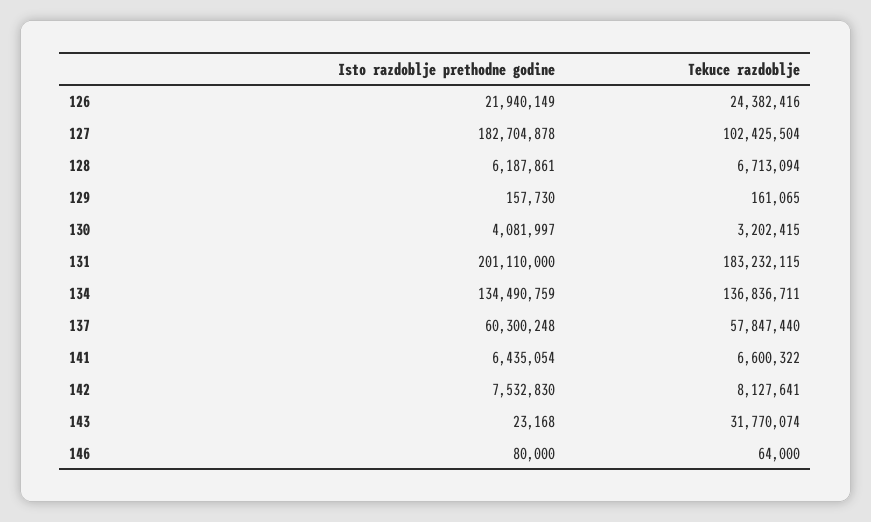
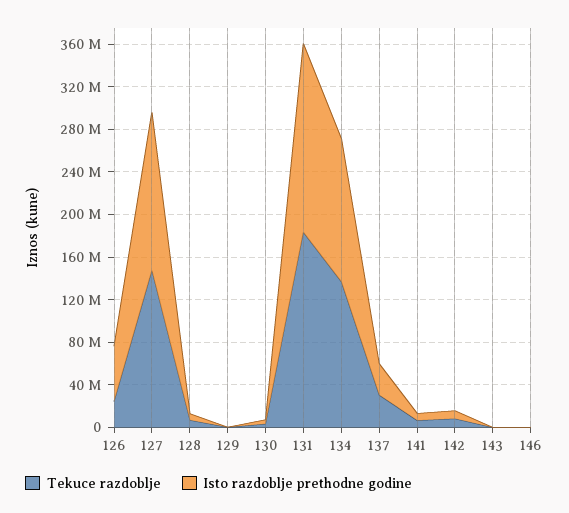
  {
    "Isto razdoblje prethodne godine": {
-     "126": 21940149,
+     "126": 50000000,
-     "127": 182704878,
+     "127": 150000000,
      "128": 6187861,
      "129": 157730,
      "130": 4081997,
-     "131": 201110000,
+     "131": 180000000,
      "134": 134490759,
-     "137": 60300248,
+     "137": 30000000,
      "141": 6435054,
      "142": 7532830,
      "143": 23168,
      "146": 80000
    },
    "Tekuce razdoblje": {
      "126": 24382416,
-     "127": 102425504,
+     "127": 150000000,
      "128": 6713094,
      "129": 161065,
      "130": 3202415,
      "131": 183232115,
      "134": 136836711,
-     "137": 57847440,
+     "137": 30000000,
      "141": 6600322,
      "142": 8127641,
-     "143": 31770074,
+     "143": 0,
      "146": 64000
    }
  }

